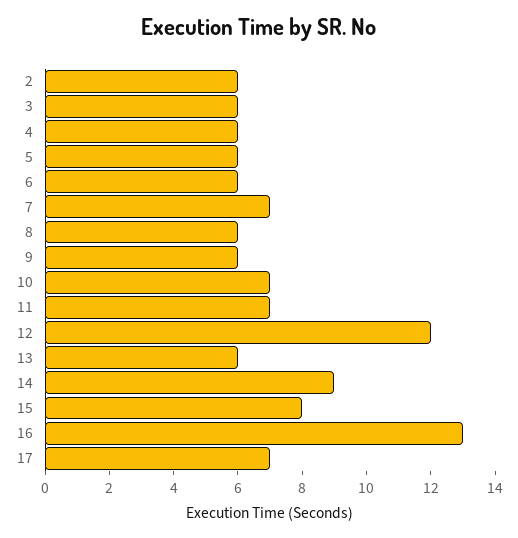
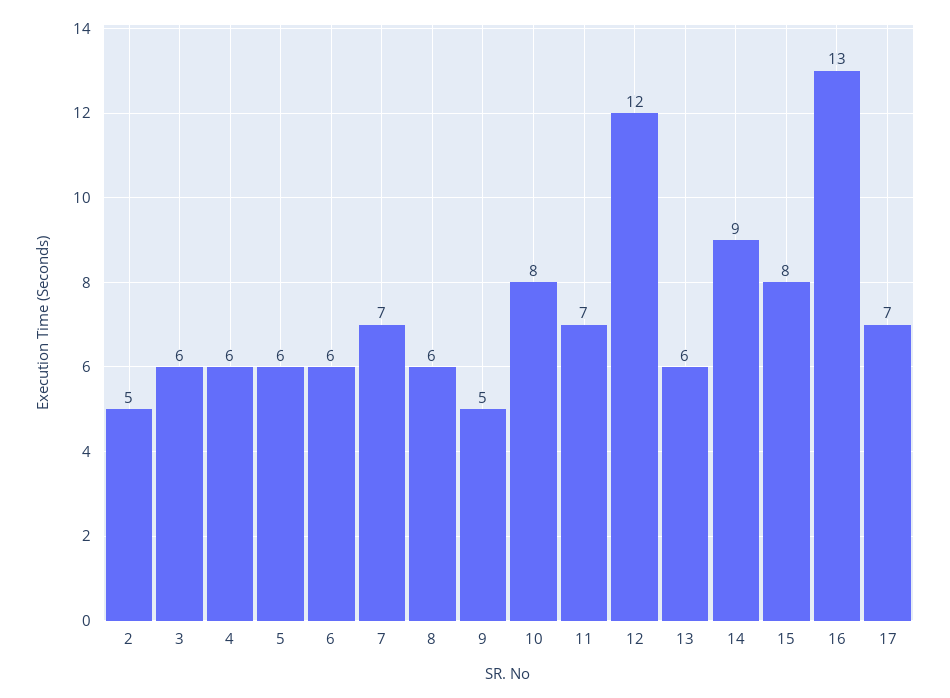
  {
-   "2": 6,
+   "2": 5,
    "3": 6,
    "4": 6,
    "5": 6,
    "6": 6,
    "7": 7,
    "8": 6,
-   "9": 6,
+   "9": 5,
-   "10": 7,
+   "10": 8,
    "11": 7,
    "12": 12,
    "13": 6,
    "14": 9,
    "15": 8,
    "16": 13,
    "17": 7
  }

